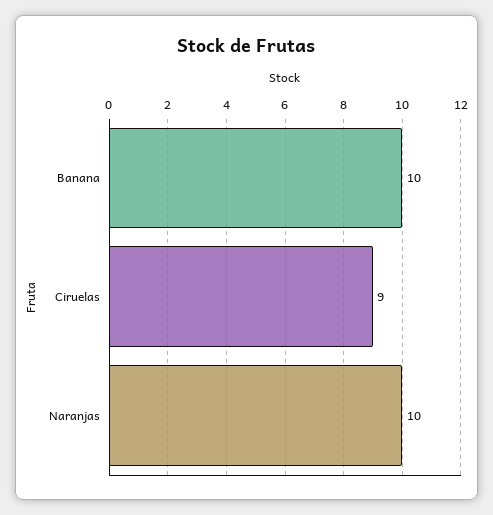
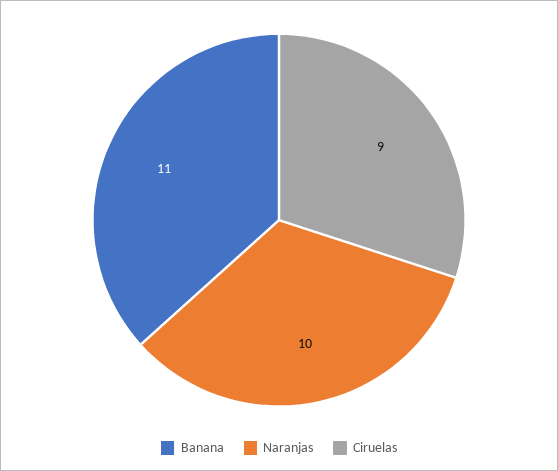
  {
-   "Banana": 10,
+   "Banana": 11,
    "Ciruelas": 9,
    "Naranjas": 10
  }

